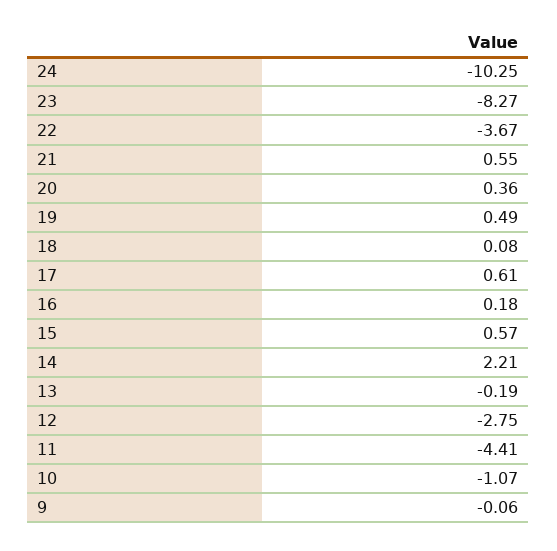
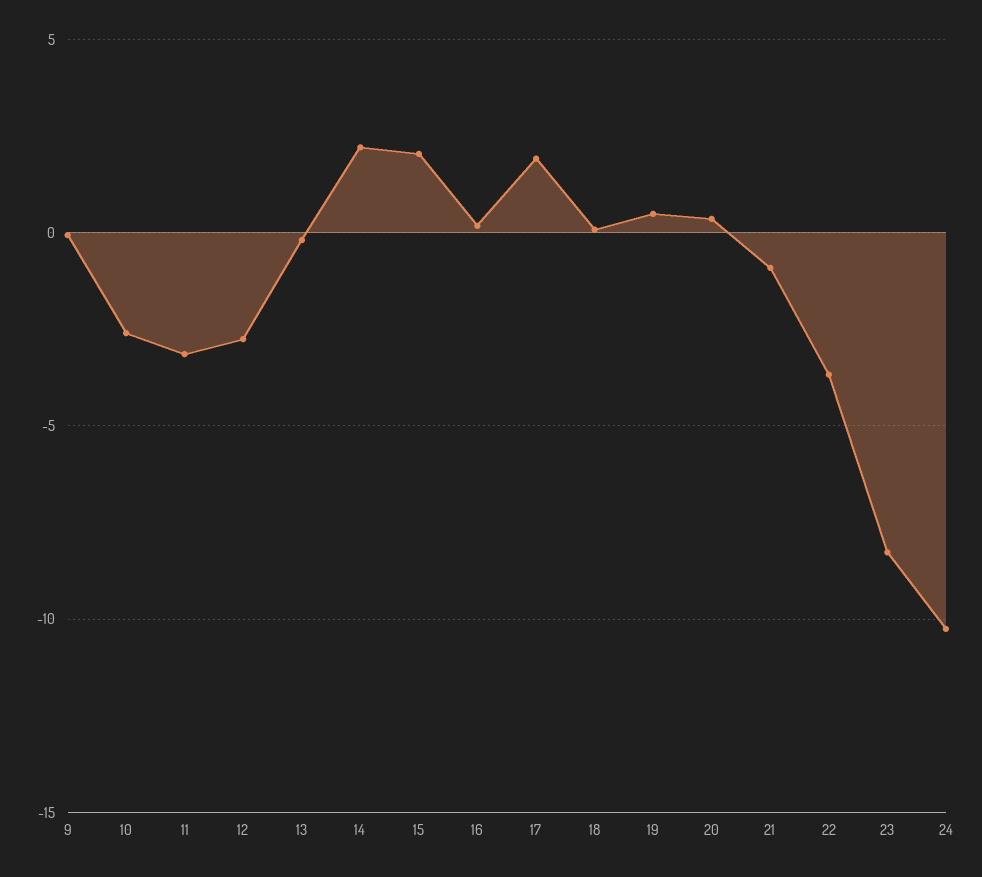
  {
    "24": -10.25,
    "23": -8.27,
    "22": -3.67,
-   "21": 0.55,
+   "21": -1,
    "20": 0.36,
    "19": 0.49,
    "18": 0.08,
-   "17": 0.61,
+   "17": 2,
    "16": 0.18,
-   "15": 0.57,
+   "15": 2,
    "14": 2.21,
    "13": -0.19,
    "12": -2.75,
-   "11": -4.41,
+   "11": -3,
-   "10": -1.07,
+   "10": -2.5,
    "9": -0.06
  }

